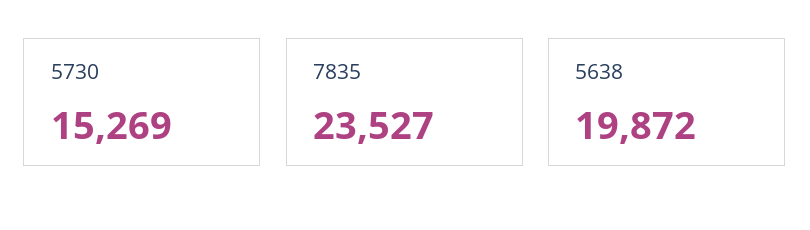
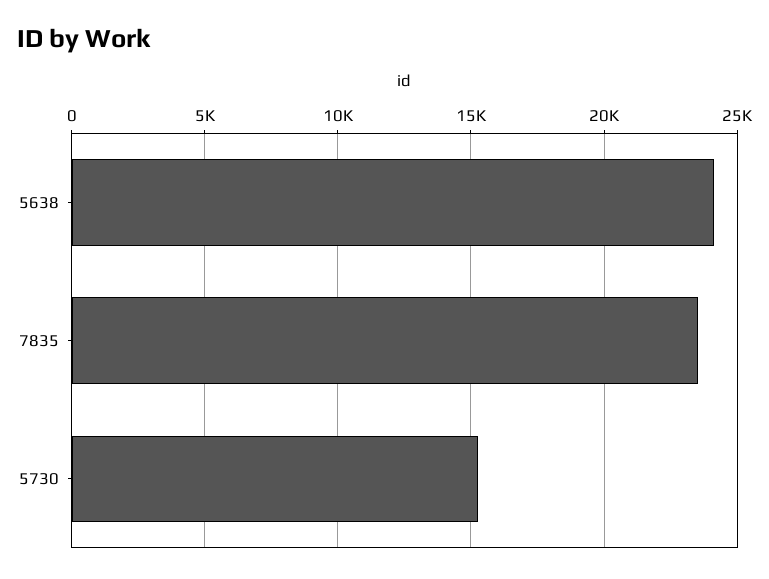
  {
    "5730": 15269,
    "7835": 23527,
-   "5638": 19872
+   "5638": 24000
  }

